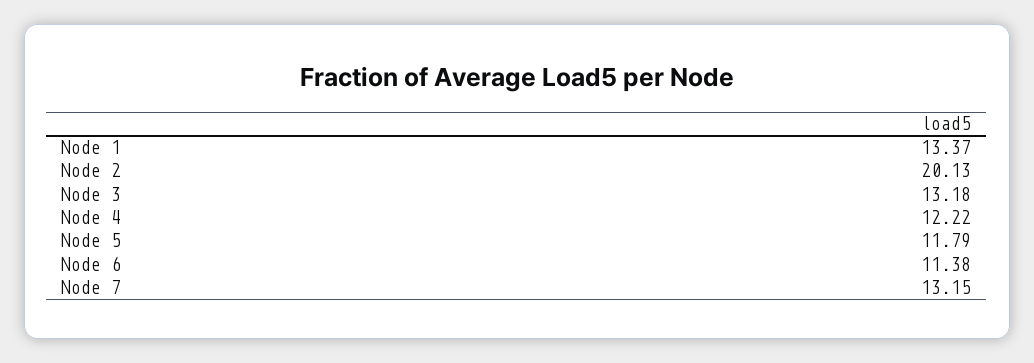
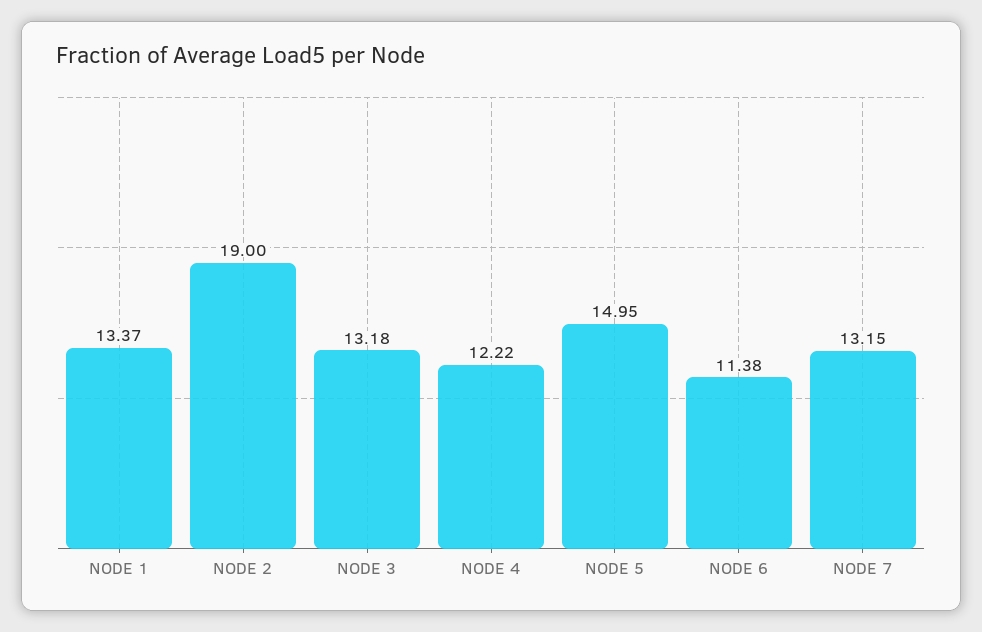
  {
    "Node 1": 13.37,
-   "Node 2": 20.13,
+   "Node 2": 19,
    "Node 3": 13.18,
    "Node 4": 12.22,
-   "Node 5": 11.79,
+   "Node 5": 14.95,
    "Node 6": 11.38,
    "Node 7": 13.15
  }

